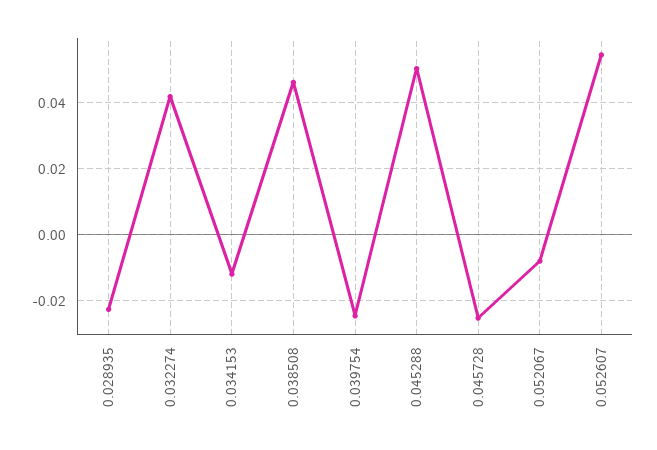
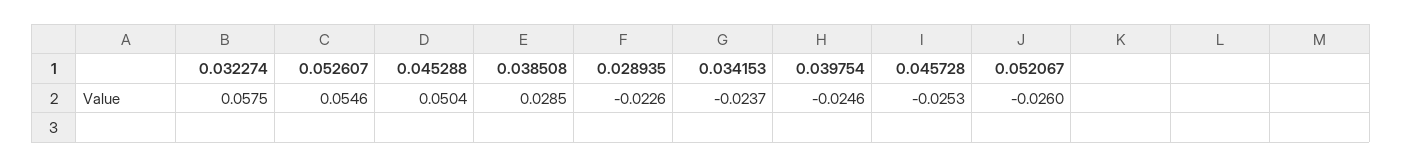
  {
    "0.028935": -0.0226,
-   "0.032274": 0.042,
+   "0.032274": 0.0575,
-   "0.034153": -0.012,
+   "0.034153": -0.0237,
-   "0.038508": 0.046,
+   "0.038508": 0.0285,
    "0.039754": -0.0246,
    "0.045288": 0.0504,
    "0.045728": -0.0253,
-   "0.052067": -0.008,
+   "0.052067": -0.026,
    "0.052607": 0.0546
  }

